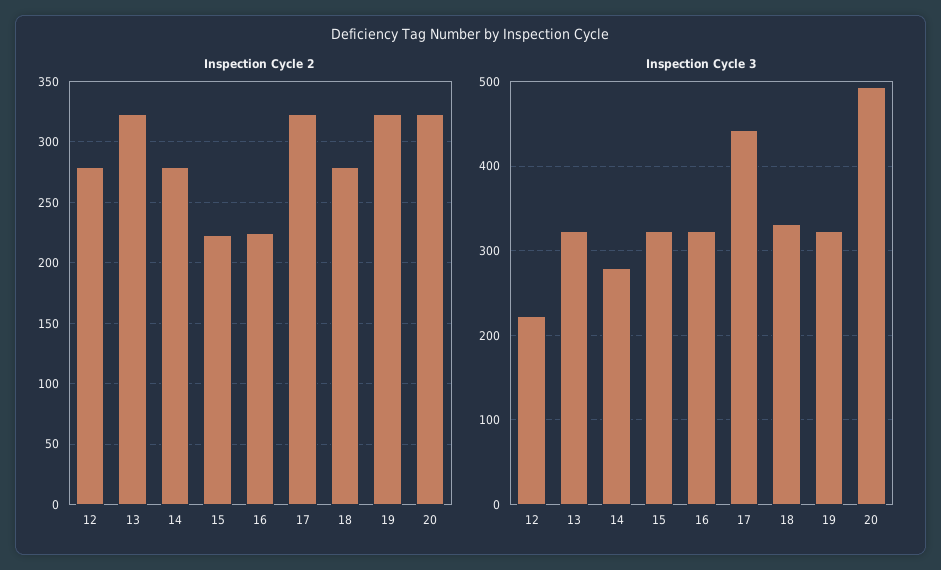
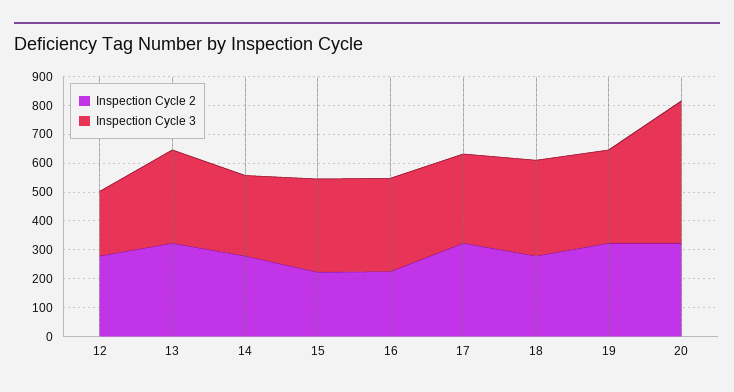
  {
    "Inspection Cycle 2": {
      "12": 280,
      "13": 325,
      "14": 280,
      "15": 225,
      "16": 225,
      "17": 325,
      "18": 280,
      "19": 325,
      "20": 325
    },
    "Inspection Cycle 3": {
      "12": 220,
      "13": 320,
      "14": 280,
      "15": 320,
      "16": 320,
-     "17": 440,
+     "17": 300,
      "18": 330,
      "19": 320,
      "20": 490
    }
  }

